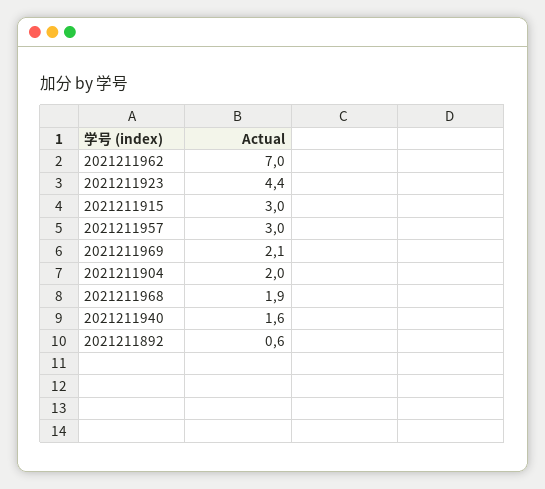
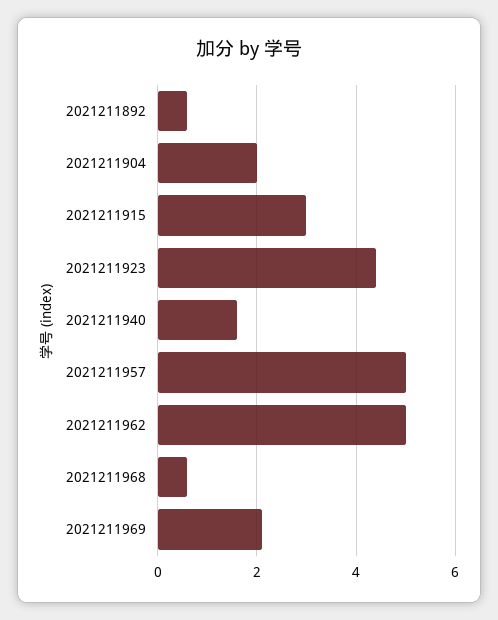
  {
-   "2021211962": 7,
+   "2021211962": 5,
    "2021211923": 4.4,
    "2021211915": 3,
-   "2021211957": 3,
+   "2021211957": 5,
    "2021211969": 2.1,
    "2021211904": 2,
-   "2021211968": 1.9,
+   "2021211968": 0.5,
    "2021211940": 1.6,
    "2021211892": 0.6
  }

